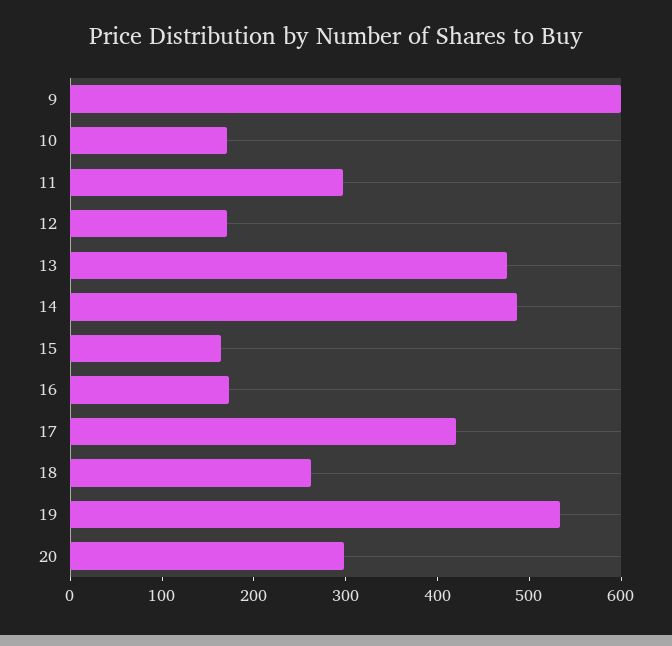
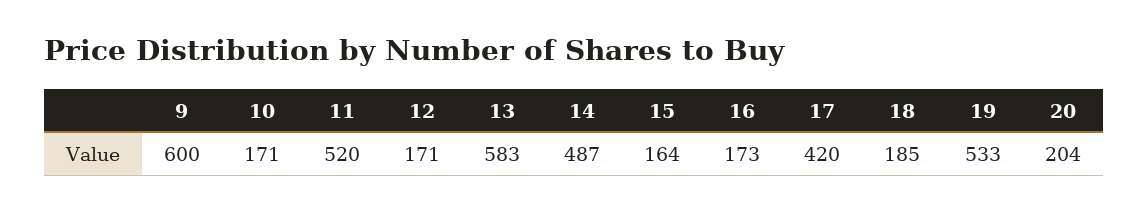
  {
    "9": 600,
    "10": 171,
-   "11": 300,
+   "11": 520,
    "12": 171,
-   "13": 480,
+   "13": 583,
    "14": 487,
    "15": 164,
    "16": 173,
    "17": 420,
-   "18": 260,
+   "18": 185,
    "19": 533,
-   "20": 300
+   "20": 204
  }

